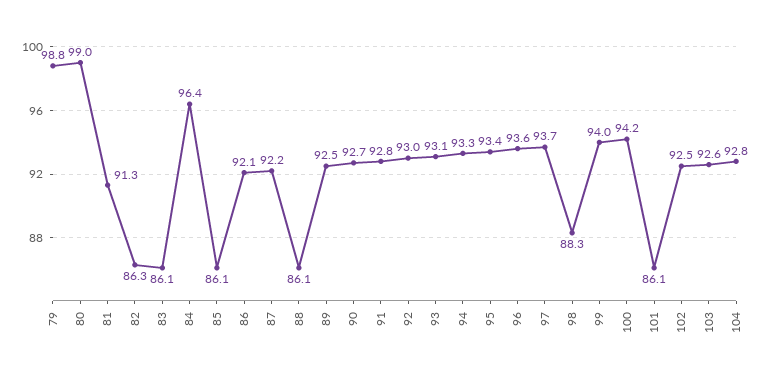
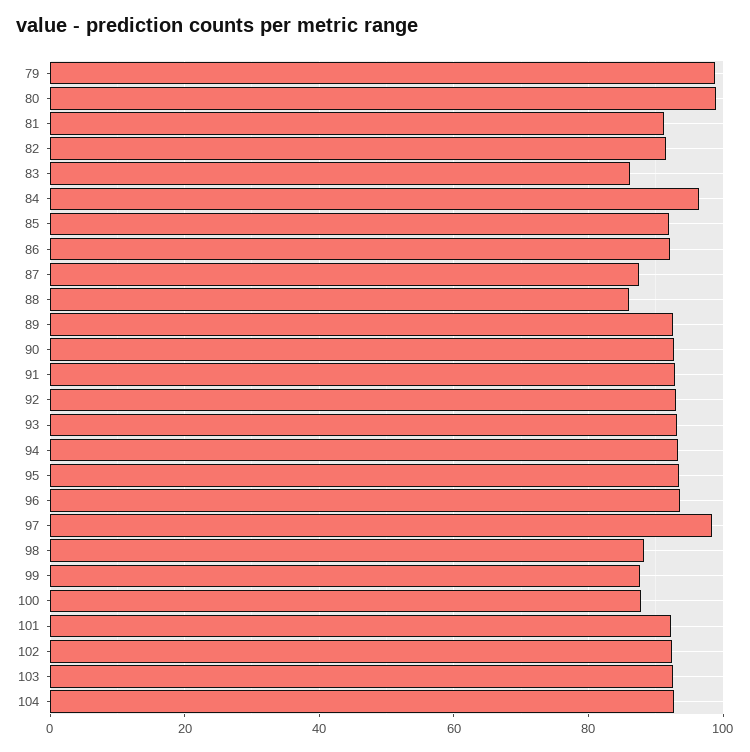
  {
    "79": 98.8,
    "80": 99,
    "81": 91.3,
-   "82": 86.3,
+   "82": 92,
    "83": 86.1,
    "84": 96.4,
-   "85": 86.1,
+   "85": 92,
    "86": 92.1,
-   "87": 92.2,
+   "87": 88,
    "88": 86.1,
    "89": 92.5,
    "90": 92.7,
    "91": 92.8,
    "92": 93,
    "93": 93.1,
    "94": 93.3,
    "95": 93.4,
    "96": 93.6,
-   "97": 93.7,
+   "97": 98,
    "98": 88.3,
-   "99": 94,
+   "99": 88,
-   "100": 94.2,
+   "100": 88,
-   "101": 86.1,
+   "101": 92,
    "102": 92.5,
    "103": 92.6,
    "104": 92.8
  }

